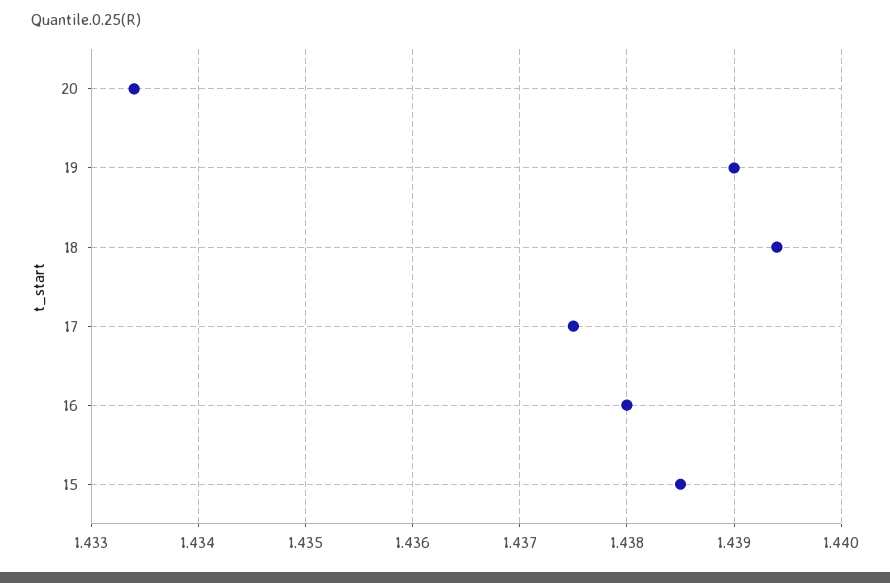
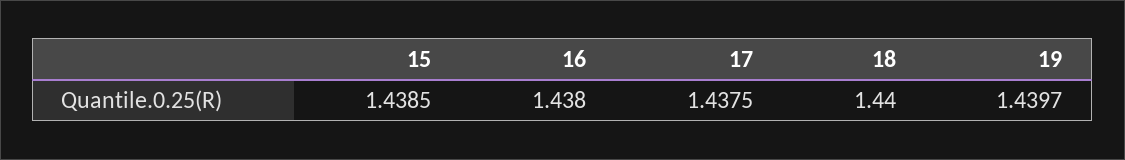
  {
-   "20": 1.4334,
-   "19": 1.439,
+   "19": 1.4397,
-   "18": 1.4394,
+   "18": 1.44,
    "17": 1.4375,
    "16": 1.438,
    "15": 1.4385
  }

